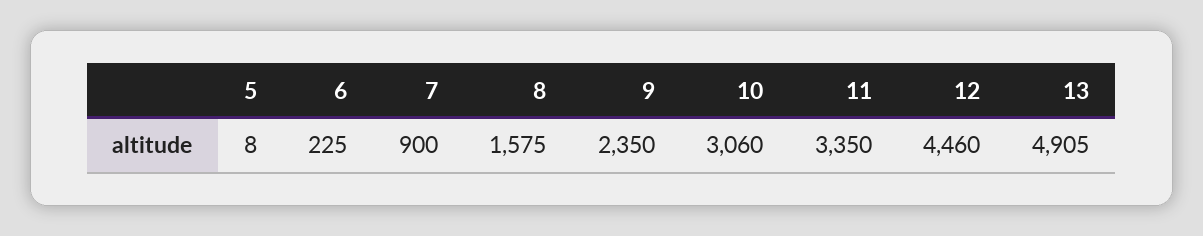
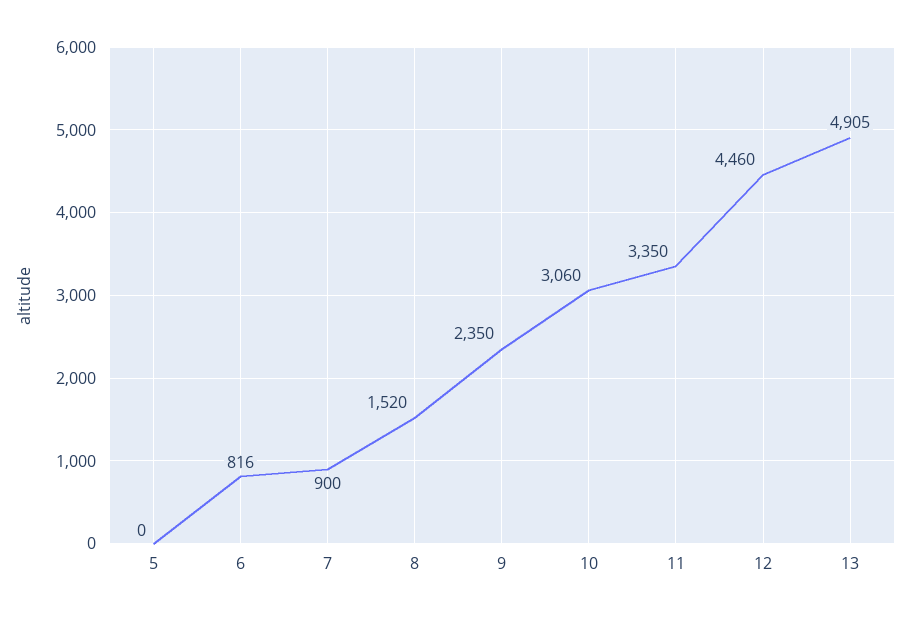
  {
-   "5": 8,
+   "5": 0,
-   "6": 225,
+   "6": 816,
    "7": 900,
-   "8": 1575,
+   "8": 1520,
    "9": 2350,
    "10": 3060,
    "11": 3350,
    "12": 4460,
    "13": 4905
  }

